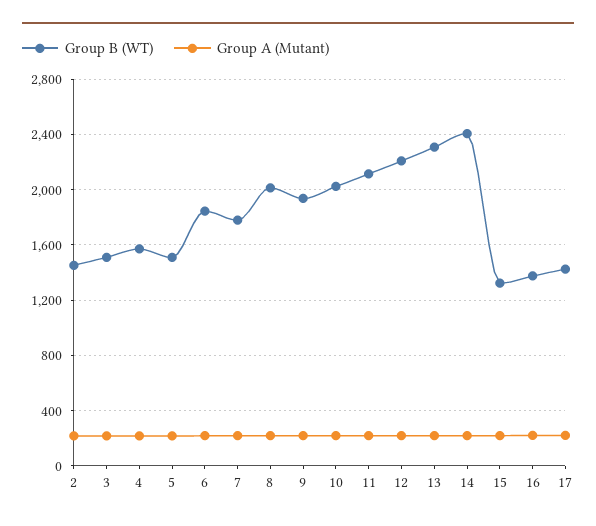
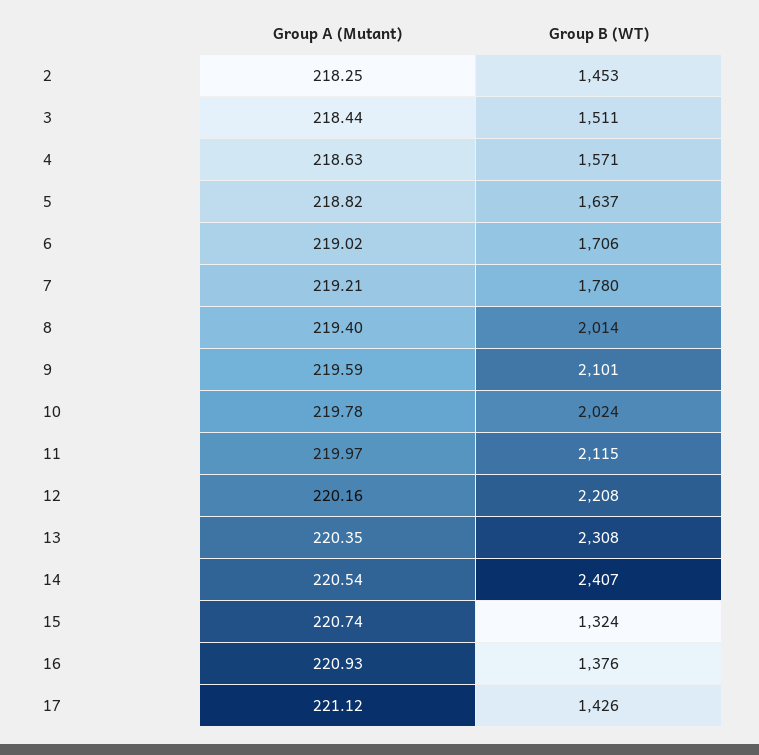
  {
    "Group B (WT)": {
      "2": 1453,
      "3": 1511,
      "4": 1571,
-     "5": 1500,
+     "5": 1637,
-     "6": 1850,
+     "6": 1706,
      "7": 1780,
      "8": 2014,
-     "9": 1950,
+     "9": 2101,
      "10": 2024,
      "11": 2115,
      "12": 2208,
      "13": 2308,
      "14": 2407,
      "15": 1324,
      "16": 1376,
      "17": 1426
    },
    "Group A (Mutant)": {
      "2": 218.25,
      "3": 218.44,
      "4": 218.63,
      "5": 218.82,
      "6": 219.02,
      "7": 219.21,
      "8": 219.4,
      "9": 219.59,
      "10": 219.78,
      "11": 219.97,
      "12": 220.16,
      "13": 220.35,
      "14": 220.54,
      "15": 220.74,
      "16": 220.93,
      "17": 221.12
    }
  }

